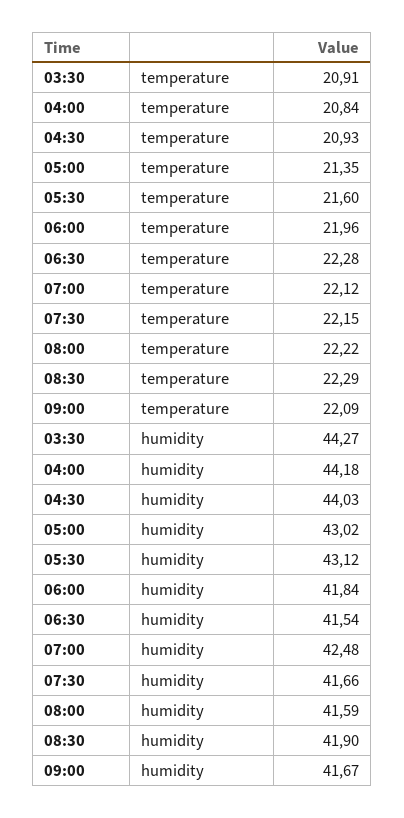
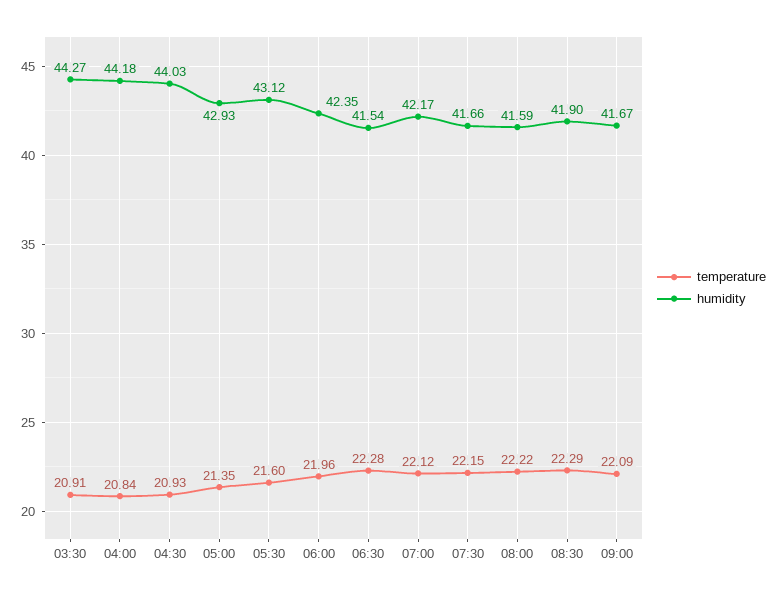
  {
    "temperature": {
      "03:30": 20.91,
      "04:00": 20.84,
      "04:30": 20.93,
      "05:00": 21.35,
      "05:30": 21.6,
      "06:00": 21.96,
      "06:30": 22.28,
      "07:00": 22.12,
      "07:30": 22.15,
      "08:00": 22.22,
      "08:30": 22.29,
      "09:00": 22.09
    },
    "humidity": {
      "03:30": 44.27,
      "04:00": 44.18,
      "04:30": 44.03,
-     "05:00": 43.02,
+     "05:00": 42.93,
      "05:30": 43.12,
-     "06:00": 41.84,
+     "06:00": 42.35,
      "06:30": 41.54,
-     "07:00": 42.48,
+     "07:00": 42.17,
      "07:30": 41.66,
      "08:00": 41.59,
      "08:30": 41.9,
      "09:00": 41.67
    }
  }

